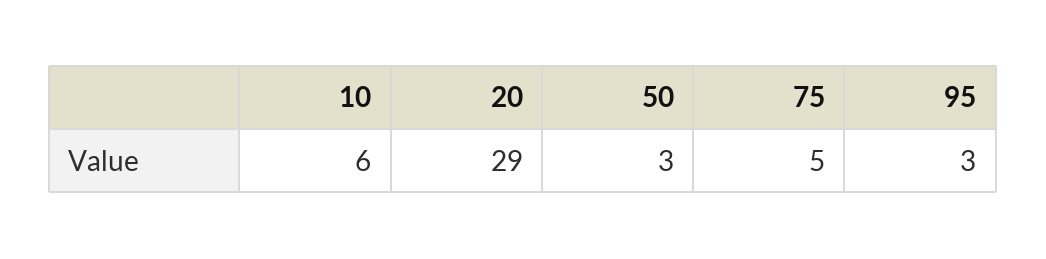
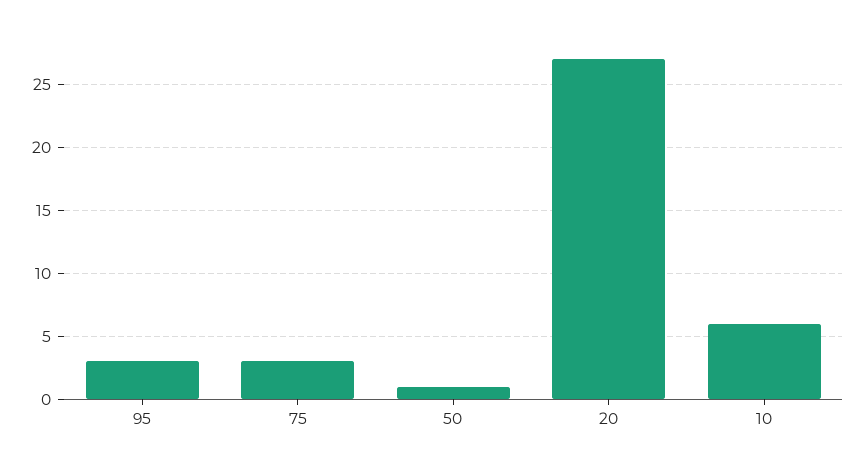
  {
    "10": 6,
-   "20": 29,
+   "20": 27,
-   "50": 3,
+   "50": 1,
-   "75": 5,
+   "75": 3,
    "95": 3
  }

